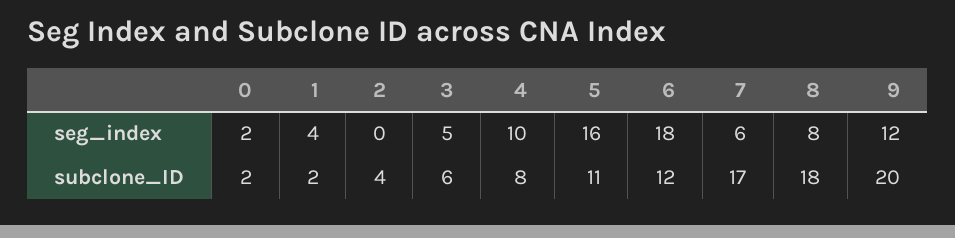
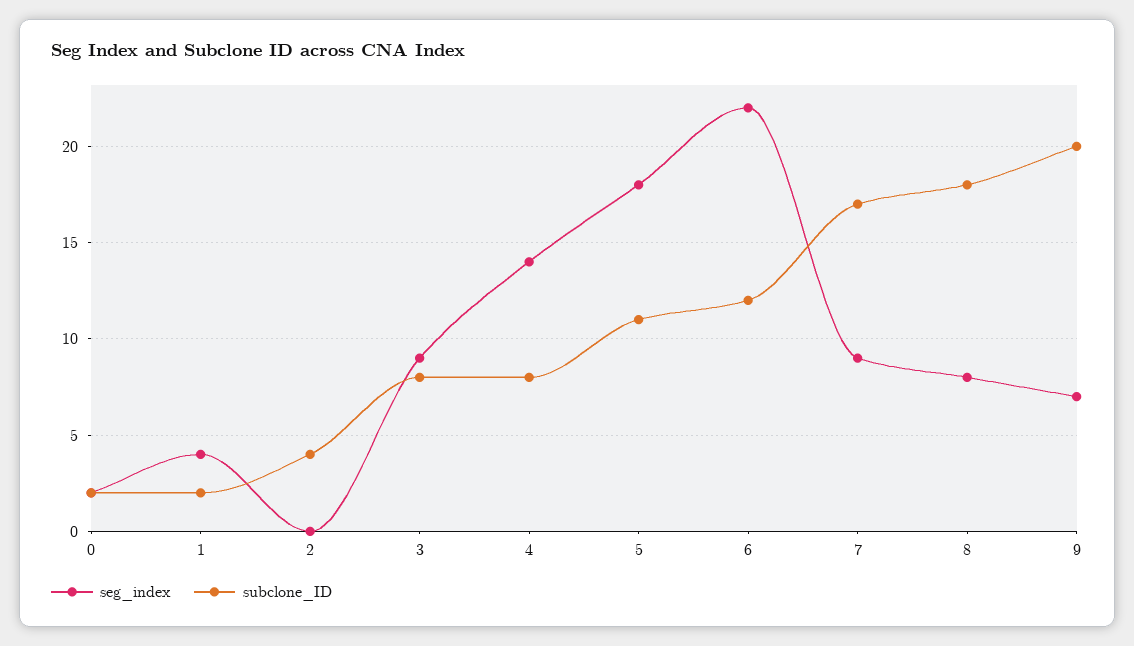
  {
    "seg_index": {
      "0": 2,
      "1": 4,
      "2": 0,
-     "3": 5,
+     "3": 9,
-     "4": 10,
+     "4": 14,
-     "5": 16,
+     "5": 18,
-     "6": 18,
+     "6": 22,
-     "7": 6,
+     "7": 9,
      "8": 8,
-     "9": 12
+     "9": 7
    },
    "subclone_ID": {
      "0": 2,
      "1": 2,
      "2": 4,
-     "3": 6,
+     "3": 8,
      "4": 8,
      "5": 11,
      "6": 12,
      "7": 17,
      "8": 18,
      "9": 20
    }
  }

